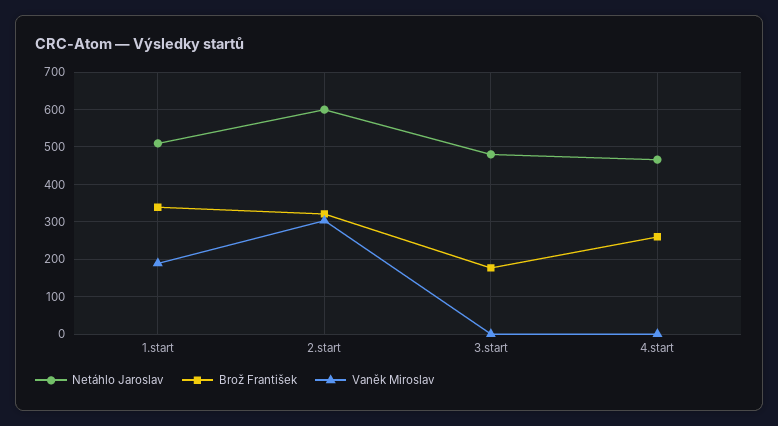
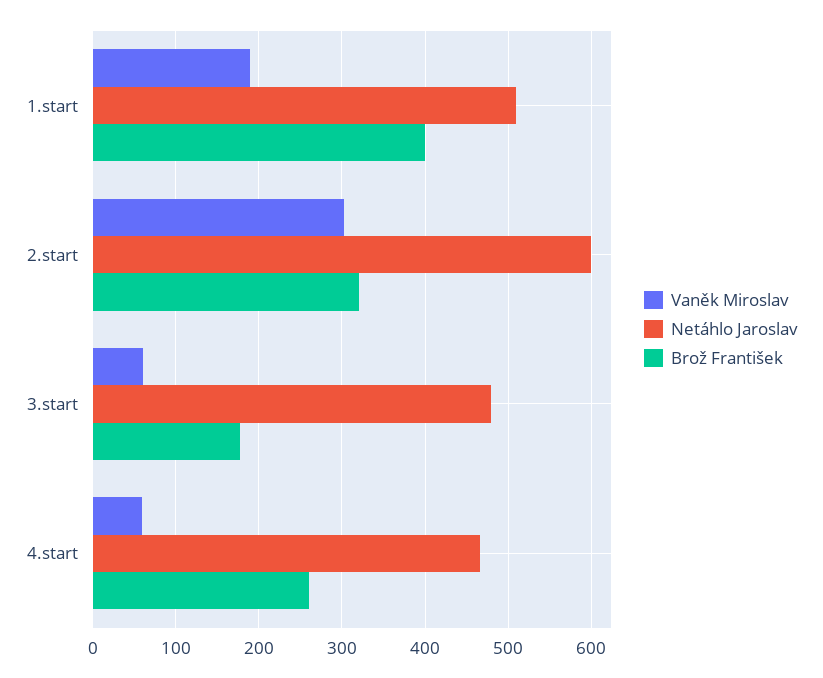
  {
    "Netáhlo Jaroslav": {
      "1.start": 510,
      "2.start": 600,
      "3.start": 480,
      "4.start": 470
    },
    "Brož František": {
-     "1.start": 340,
+     "1.start": 400,
      "2.start": 320,
      "3.start": 180,
      "4.start": 260
    },
    "Vaněk Miroslav": {
      "1.start": 190,
      "2.start": 300,
-     "3.start": 0,
+     "3.start": 60,
-     "4.start": 0
+     "4.start": 60
    }
  }

